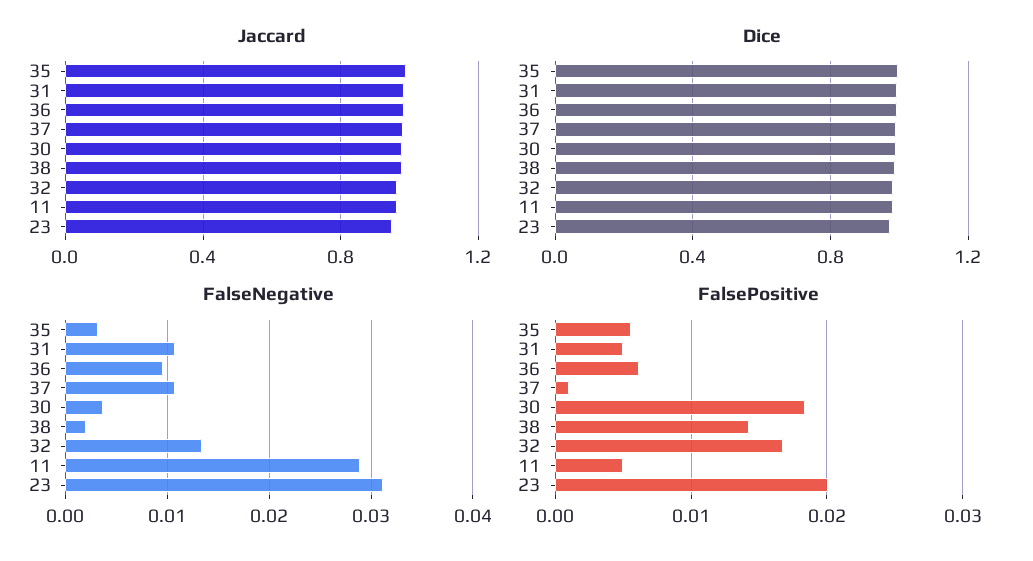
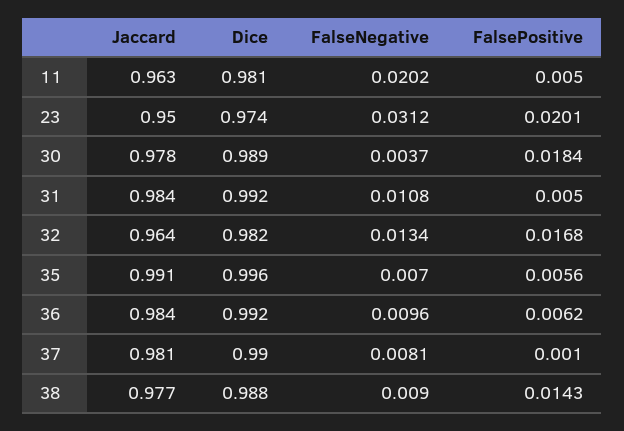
  {
    "Jaccard": {
      "35": 0.991,
      "31": 0.984,
      "36": 0.984,
      "37": 0.981,
      "30": 0.978,
      "38": 0.977,
      "32": 0.964,
      "11": 0.963,
      "23": 0.95
    },
    "Dice": {
      "35": 0.996,
      "31": 0.992,
      "36": 0.992,
      "37": 0.99,
      "30": 0.989,
      "38": 0.988,
      "32": 0.982,
      "11": 0.981,
      "23": 0.974
    },
    "FalseNegative": {
-     "35": 0.003,
+     "35": 0.007,
      "31": 0.0108,
      "36": 0.0096,
-     "37": 0.011,
+     "37": 0.0081,
      "30": 0.0037,
-     "38": 0.002,
+     "38": 0.009,
      "32": 0.0134,
-     "11": 0.029,
+     "11": 0.0202,
      "23": 0.0312
    },
    "FalsePositive": {
      "35": 0.0056,
      "31": 0.005,
      "36": 0.0062,
      "37": 0.001,
      "30": 0.0184,
      "38": 0.0143,
      "32": 0.0168,
      "11": 0.005,
      "23": 0.0201
    }
  }

